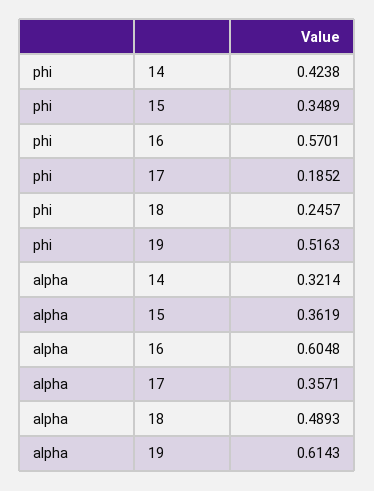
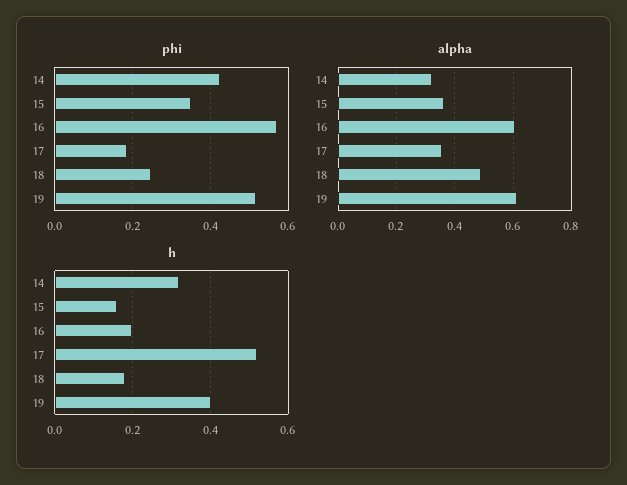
  {
    "phi": {
      "14": 0.4238,
      "15": 0.3489,
      "16": 0.5701,
      "17": 0.1852,
      "18": 0.2457,
      "19": 0.5163
    },
    "alpha": {
      "14": 0.3214,
      "15": 0.3619,
      "16": 0.6048,
      "17": 0.3571,
      "18": 0.4893,
      "19": 0.6143
-   }
+   },
+   "h": {
+     "14": 0.32,
+     "15": 0.16,
+     "16": 0.2,
+     "17": 0.52,
+     "18": 0.18,
+     "19": 0.4
+   }
  }

